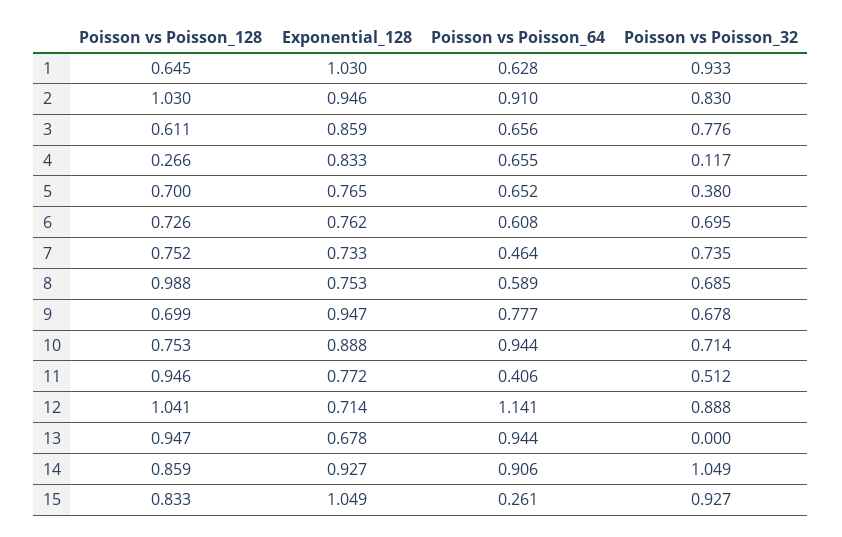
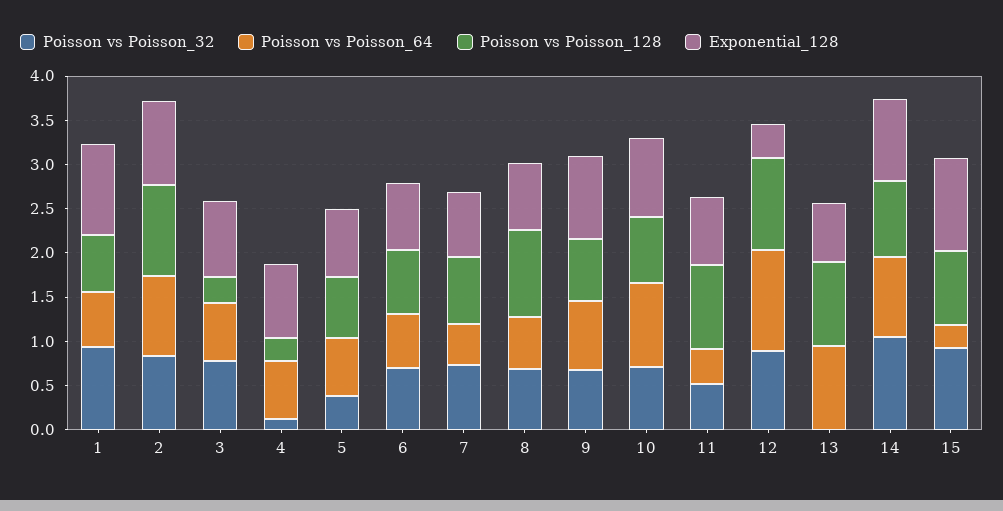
  {
    "Poisson vs Poisson_128": {
      "1": 0.645,
      "2": 1.03,
-     "3": 0.611,
+     "3": 0.3,
      "4": 0.266,
      "5": 0.7,
      "6": 0.726,
      "7": 0.752,
      "8": 0.988,
      "9": 0.699,
      "10": 0.753,
      "11": 0.946,
      "12": 1.041,
      "13": 0.947,
      "14": 0.859,
      "15": 0.833
    },
    "Exponential_128": {
      "1": 1.03,
      "2": 0.946,
      "3": 0.859,
      "4": 0.833,
      "5": 0.765,
      "6": 0.762,
      "7": 0.733,
      "8": 0.753,
      "9": 0.947,
      "10": 0.888,
      "11": 0.772,
-     "12": 0.714,
+     "12": 0.4,
      "13": 0.678,
      "14": 0.927,
      "15": 1.049
    },
    "Poisson vs Poisson_64": {
      "1": 0.628,
      "2": 0.91,
      "3": 0.656,
      "4": 0.655,
      "5": 0.652,
      "6": 0.608,
      "7": 0.464,
      "8": 0.589,
      "9": 0.777,
      "10": 0.944,
      "11": 0.406,
      "12": 1.141,
      "13": 0.944,
      "14": 0.906,
      "15": 0.261
    },
    "Poisson vs Poisson_32": {
      "1": 0.933,
      "2": 0.83,
      "3": 0.776,
      "4": 0.117,
      "5": 0.38,
      "6": 0.695,
      "7": 0.735,
      "8": 0.685,
      "9": 0.678,
      "10": 0.714,
      "11": 0.512,
      "12": 0.888,
      "13": 0,
      "14": 1.049,
      "15": 0.927
    }
  }

